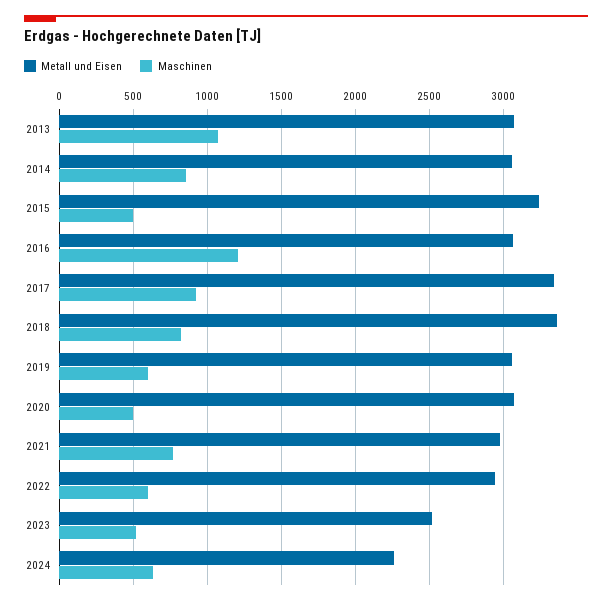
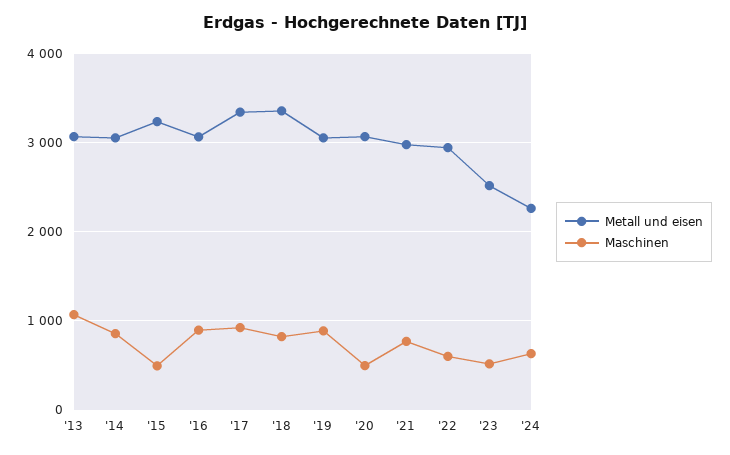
  {
    "Metall und Eisen": {
      "2013": 3050,
      "2014": 3050,
      "2015": 3250,
      "2016": 3050,
      "2017": 3350,
      "2018": 3350,
      "2019": 3050,
      "2020": 3050,
      "2021": 3000,
      "2022": 2950,
      "2023": 2500,
      "2024": 2250
    },
    "Maschinen": {
      "2013": 1050,
      "2014": 850,
      "2015": 500,
-     "2016": 1200,
+     "2016": 900,
      "2017": 950,
      "2018": 800,
-     "2019": 600,
+     "2019": 900,
      "2020": 500,
      "2021": 750,
      "2022": 600,
      "2023": 500,
      "2024": 650
    }
  }

